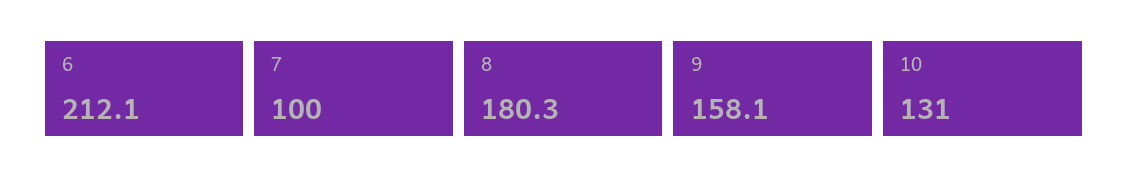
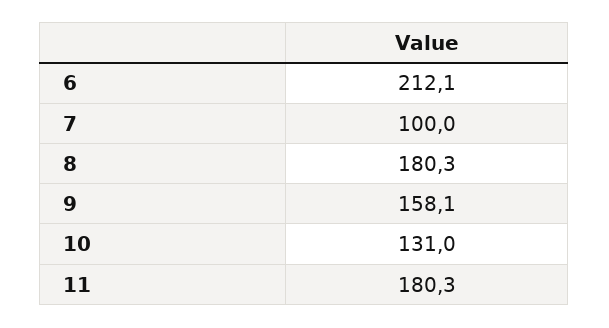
  {
    "6": 212.1,
    "7": 100,
    "8": 180.3,
    "9": 158.1,
-   "10": 131
+   "10": 131,
+   "11": 180.3
  }

